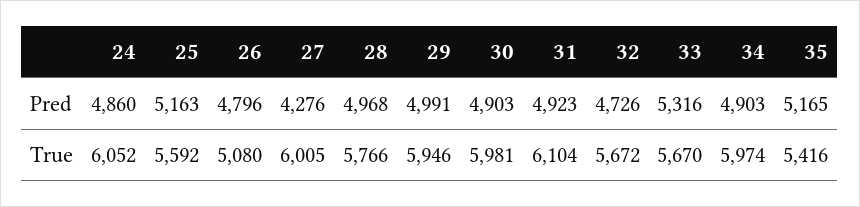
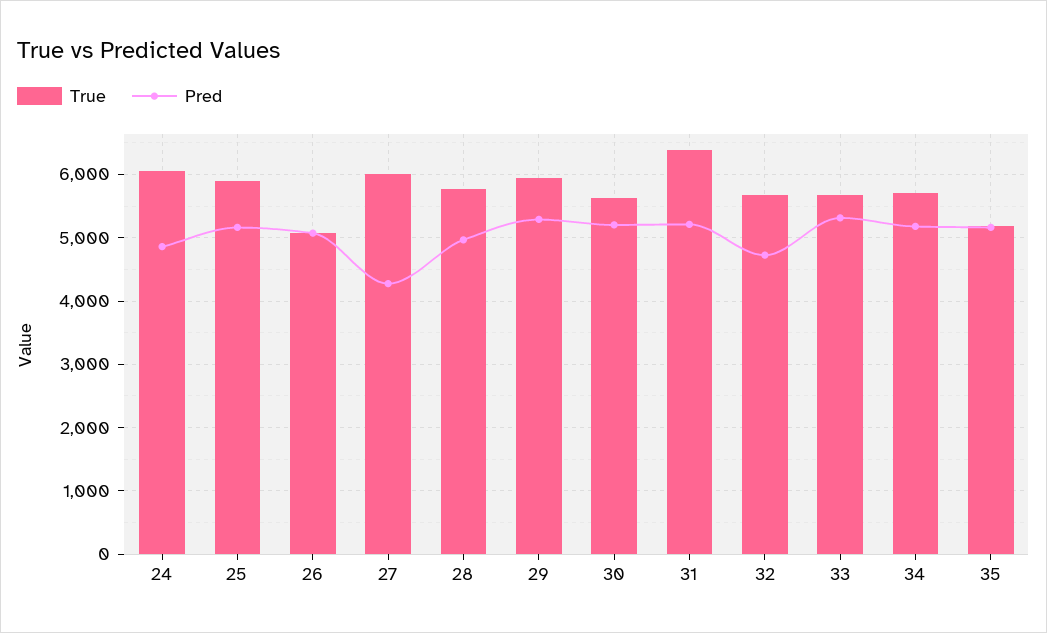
  {
    "Pred": {
      "24": 4860,
      "25": 5163,
-     "26": 4796,
+     "26": 5100,
      "27": 4276,
      "28": 4968,
-     "29": 4991,
+     "29": 5300,
-     "30": 4903,
+     "30": 5200,
-     "31": 4923,
+     "31": 5200,
      "32": 4726,
      "33": 5316,
-     "34": 4903,
+     "34": 5200,
      "35": 5165
    },
    "True": {
      "24": 6052,
-     "25": 5592,
+     "25": 5900,
      "26": 5080,
      "27": 6005,
      "28": 5766,
      "29": 5946,
-     "30": 5981,
+     "30": 5600,
-     "31": 6104,
+     "31": 6400,
      "32": 5672,
      "33": 5670,
-     "34": 5974,
+     "34": 5700,
-     "35": 5416
+     "35": 5200
    }
  }

